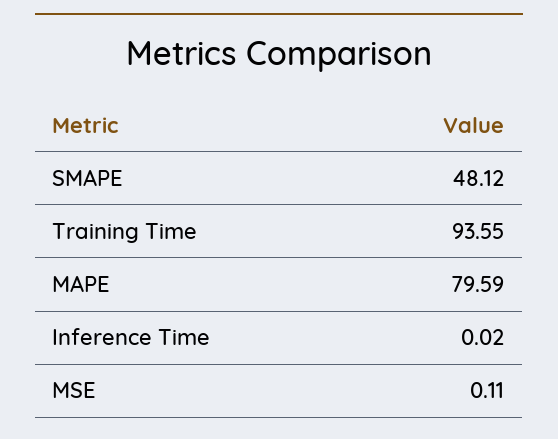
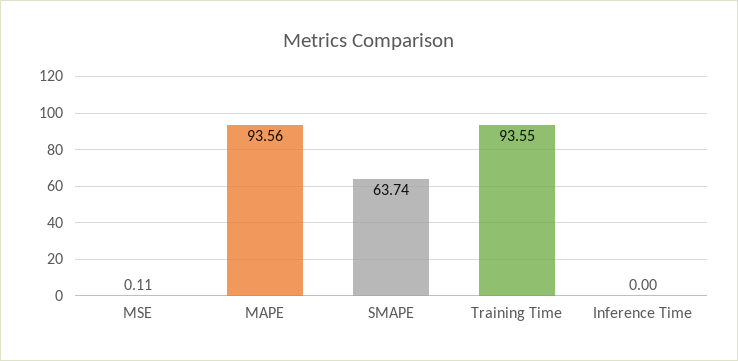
  {
-   "SMAPE": 48.12,
+   "SMAPE": 63.74,
    "Training Time": 93.55,
-   "MAPE": 79.59,
+   "MAPE": 93.56,
-   "Inference Time": 0.02,
+   "Inference Time": 0,
    "MSE": 0.11
  }

